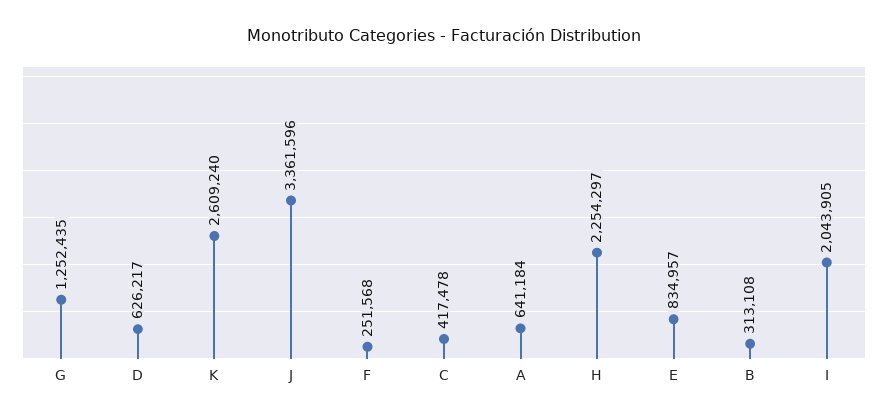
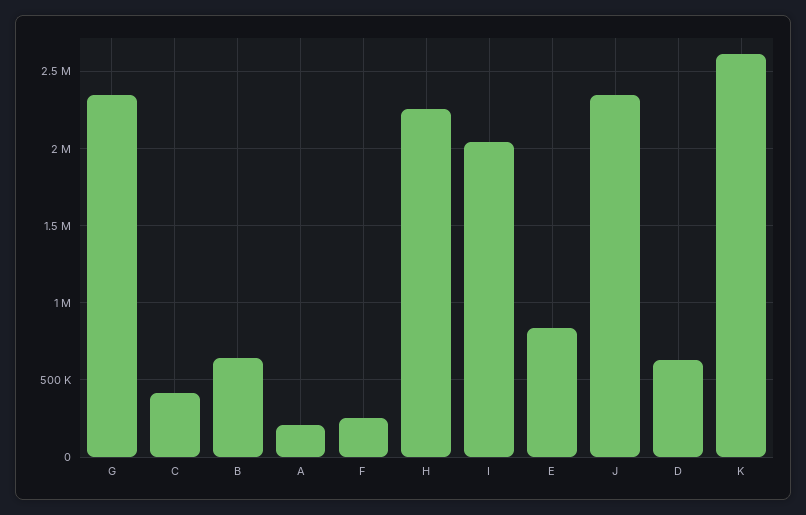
  {
-   "G": 1252435,
+   "G": 2350000,
    "D": 626217,
    "K": 2609240,
-   "J": 3361596,
+   "J": 2350000,
    "F": 251568,
    "C": 417478,
-   "A": 641184,
+   "A": 200000,
    "H": 2254297,
    "E": 834957,
-   "B": 313108,
+   "B": 650000,
    "I": 2043905
  }

